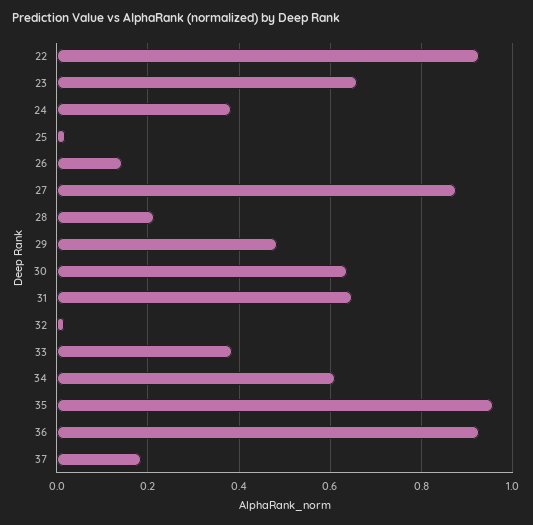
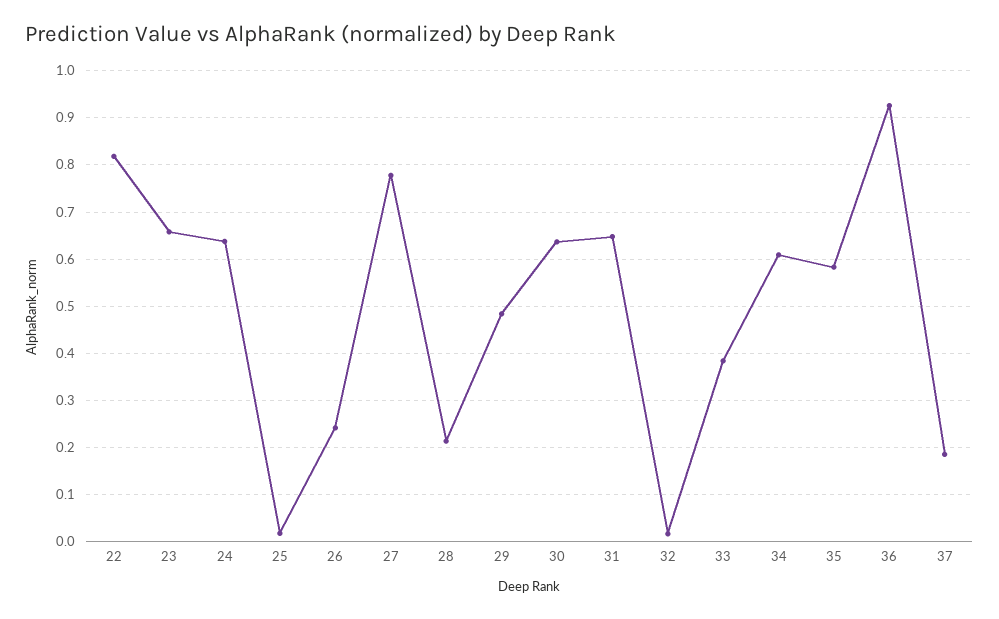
  {
-   "22": 0.92,
+   "22": 0.82,
    "23": 0.66,
-   "24": 0.38,
+   "24": 0.64,
    "25": 0.02,
-   "26": 0.14,
+   "26": 0.24,
-   "27": 0.88,
+   "27": 0.78,
    "28": 0.22,
    "29": 0.48,
    "30": 0.64,
    "31": 0.64,
    "32": 0.02,
    "33": 0.38,
    "34": 0.6,
-   "35": 0.96,
+   "35": 0.58,
    "36": 0.92,
    "37": 0.18
  }

